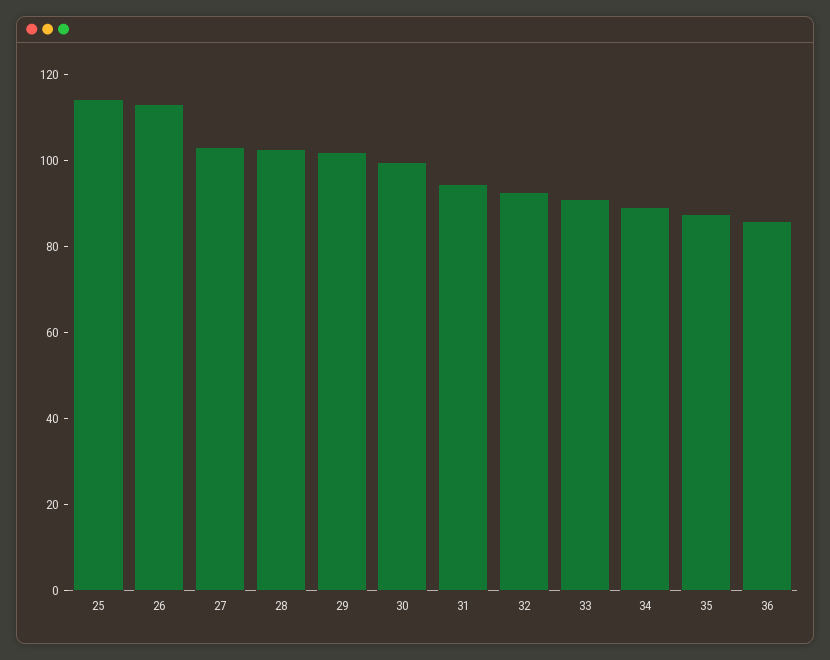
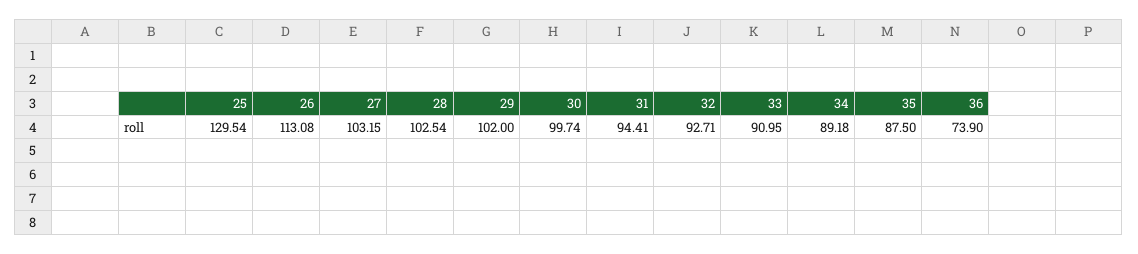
  {
-   "25": 115,
+   "25": 129.54,
    "26": 113.08,
    "27": 103.15,
    "28": 102.54,
    "29": 102,
    "30": 99.74,
    "31": 94.41,
    "32": 92.71,
    "33": 90.95,
    "34": 89.18,
    "35": 87.5,
-   "36": 85
+   "36": 73.9
  }

